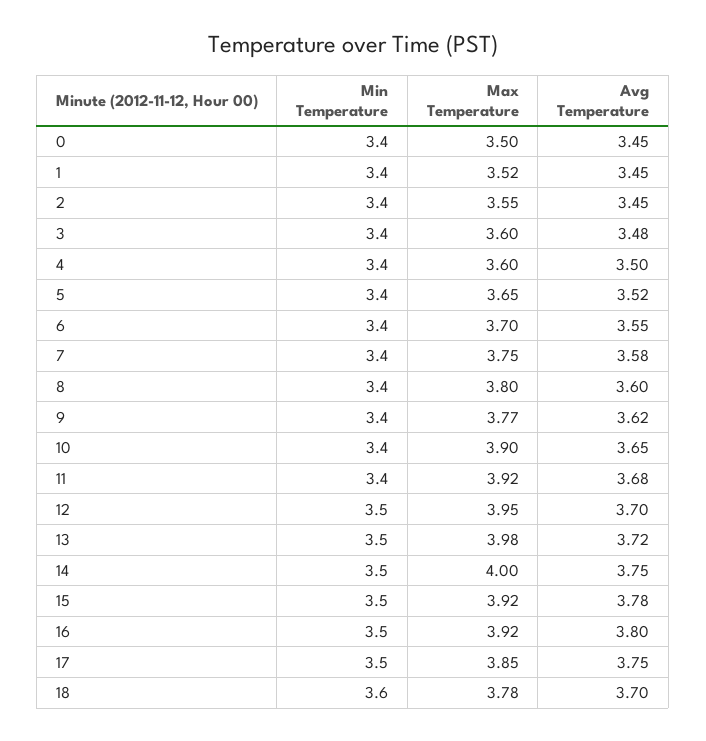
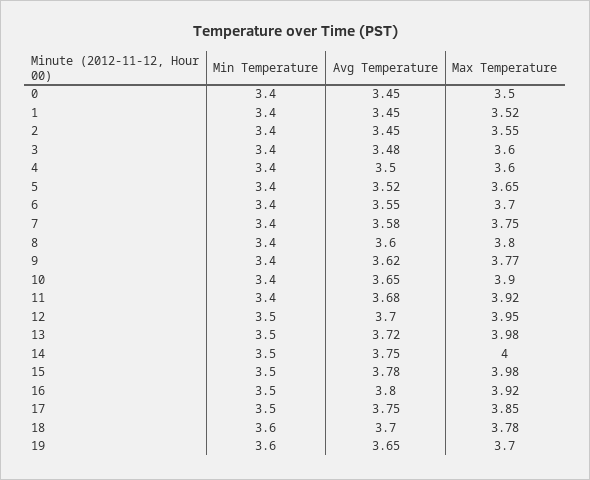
  {
    "Min Temperature": {
      "0": 3.4,
      "1": 3.4,
      "2": 3.4,
      "3": 3.4,
      "4": 3.4,
      "5": 3.4,
      "6": 3.4,
      "7": 3.4,
      "8": 3.4,
      "9": 3.4,
      "10": 3.4,
      "11": 3.4,
      "12": 3.5,
      "13": 3.5,
      "14": 3.5,
      "15": 3.5,
      "16": 3.5,
      "17": 3.5,
-     "18": 3.6
+     "18": 3.6,
+     "19": 3.6
    },
    "Max Temperature": {
      "0": 3.5,
      "1": 3.52,
      "2": 3.55,
      "3": 3.6,
      "4": 3.6,
      "5": 3.65,
      "6": 3.7,
      "7": 3.75,
      "8": 3.8,
      "9": 3.77,
      "10": 3.9,
      "11": 3.92,
      "12": 3.95,
      "13": 3.98,
      "14": 4,
-     "15": 3.92,
+     "15": 3.98,
      "16": 3.92,
      "17": 3.85,
-     "18": 3.78
+     "18": 3.78,
+     "19": 3.7
    },
    "Avg Temperature": {
      "0": 3.45,
      "1": 3.45,
      "2": 3.45,
      "3": 3.48,
      "4": 3.5,
      "5": 3.52,
      "6": 3.55,
      "7": 3.58,
      "8": 3.6,
      "9": 3.62,
      "10": 3.65,
      "11": 3.68,
      "12": 3.7,
      "13": 3.72,
      "14": 3.75,
      "15": 3.78,
      "16": 3.8,
      "17": 3.75,
-     "18": 3.7
+     "18": 3.7,
+     "19": 3.65
    }
  }

